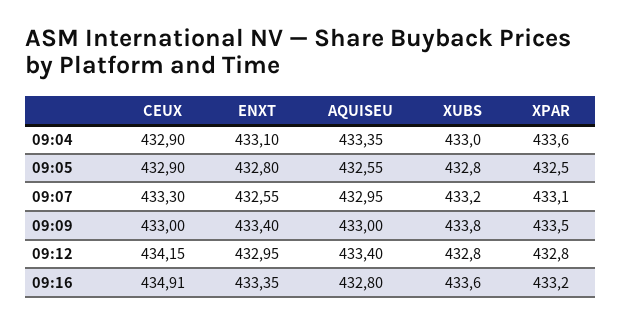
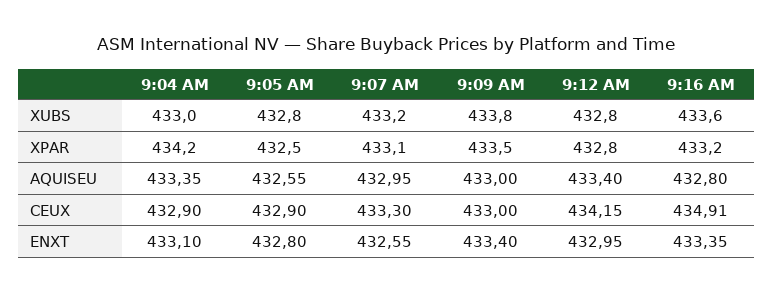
  {
    "CEUX": {
      "09:04": 432.9,
      "09:05": 432.9,
      "09:07": 433.3,
      "09:09": 433,
      "09:12": 434.15,
      "09:16": 434.91
    },
    "ENXT": {
      "09:04": 433.1,
      "09:05": 432.8,
      "09:07": 432.55,
      "09:09": 433.4,
      "09:12": 432.95,
      "09:16": 433.35
    },
    "AQUISEU": {
      "09:04": 433.35,
      "09:05": 432.55,
      "09:07": 432.95,
      "09:09": 433,
      "09:12": 433.4,
      "09:16": 432.8
    },
    "XUBS": {
      "09:04": 433,
      "09:05": 432.8,
      "09:07": 433.2,
      "09:09": 433.8,
      "09:12": 432.8,
      "09:16": 433.6
    },
    "XPAR": {
-     "09:04": 433.6,
+     "09:04": 434.2,
      "09:05": 432.5,
      "09:07": 433.1,
      "09:09": 433.5,
      "09:12": 432.8,
      "09:16": 433.2
    }
  }

